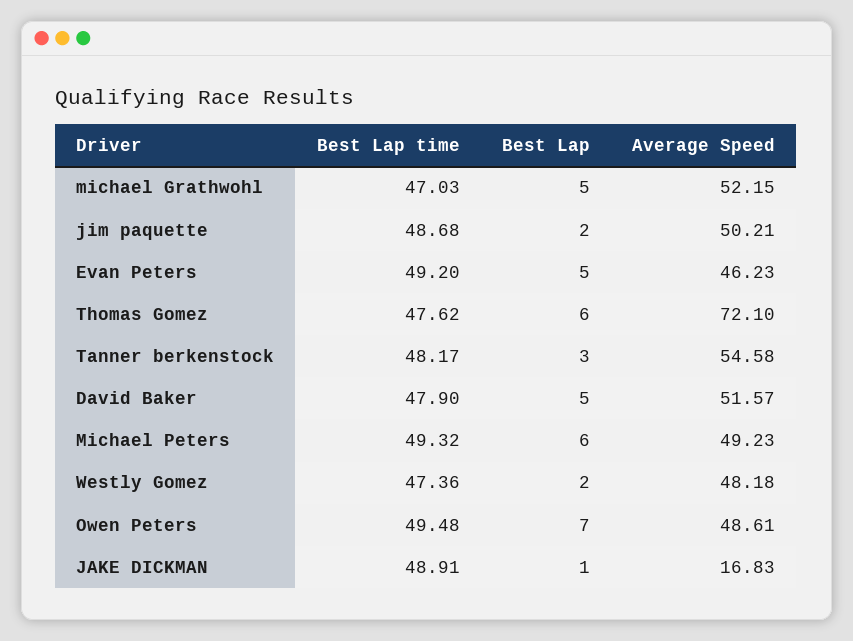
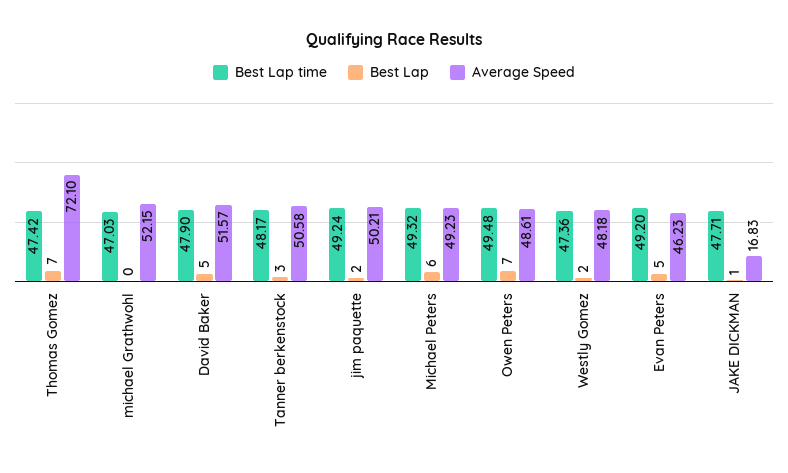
  {
    "Best Lap time": {
      "michael Grathwohl": 47.03,
-     "jim paquette": 48.68,
+     "jim paquette": 49.24,
      "Evan Peters": 49.2,
-     "Thomas Gomez": 47.62,
+     "Thomas Gomez": 47.42,
      "Tanner berkenstock": 48.17,
      "David Baker": 47.9,
      "Michael Peters": 49.32,
      "Westly Gomez": 47.36,
      "Owen Peters": 49.48,
-     "JAKE DICKMAN": 48.91
+     "JAKE DICKMAN": 47.71
    },
    "Best Lap": {
-     "michael Grathwohl": 5,
+     "michael Grathwohl": 0,
      "jim paquette": 2,
      "Evan Peters": 5,
-     "Thomas Gomez": 6,
+     "Thomas Gomez": 7,
      "Tanner berkenstock": 3,
      "David Baker": 5,
      "Michael Peters": 6,
      "Westly Gomez": 2,
      "Owen Peters": 7,
      "JAKE DICKMAN": 1
    },
    "Average Speed": {
      "michael Grathwohl": 52.15,
      "jim paquette": 50.21,
      "Evan Peters": 46.23,
      "Thomas Gomez": 72.1,
-     "Tanner berkenstock": 54.58,
+     "Tanner berkenstock": 50.58,
      "David Baker": 51.57,
      "Michael Peters": 49.23,
      "Westly Gomez": 48.18,
      "Owen Peters": 48.61,
      "JAKE DICKMAN": 16.83
    }
  }

